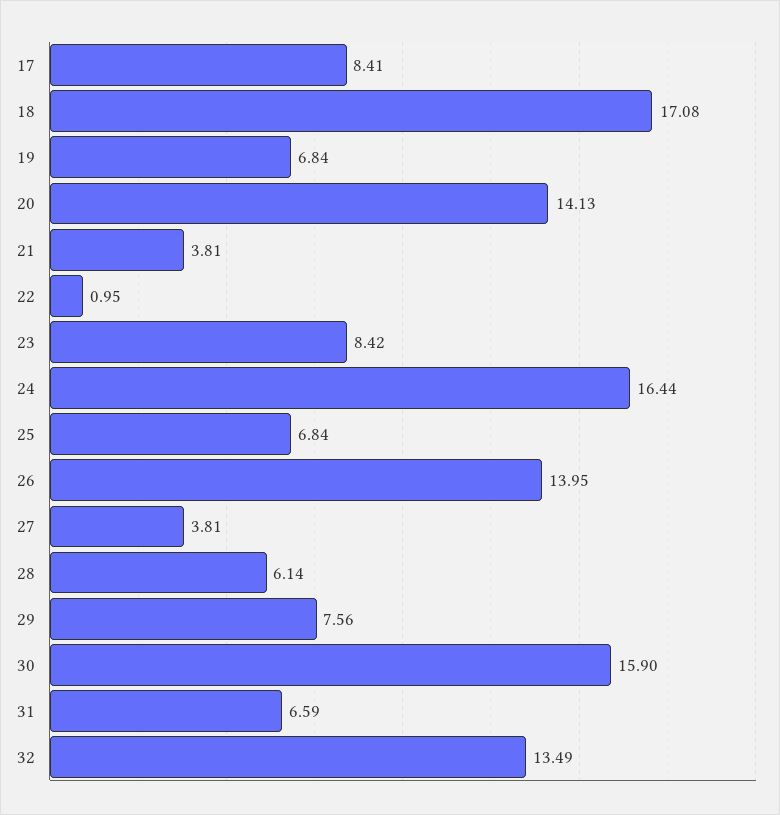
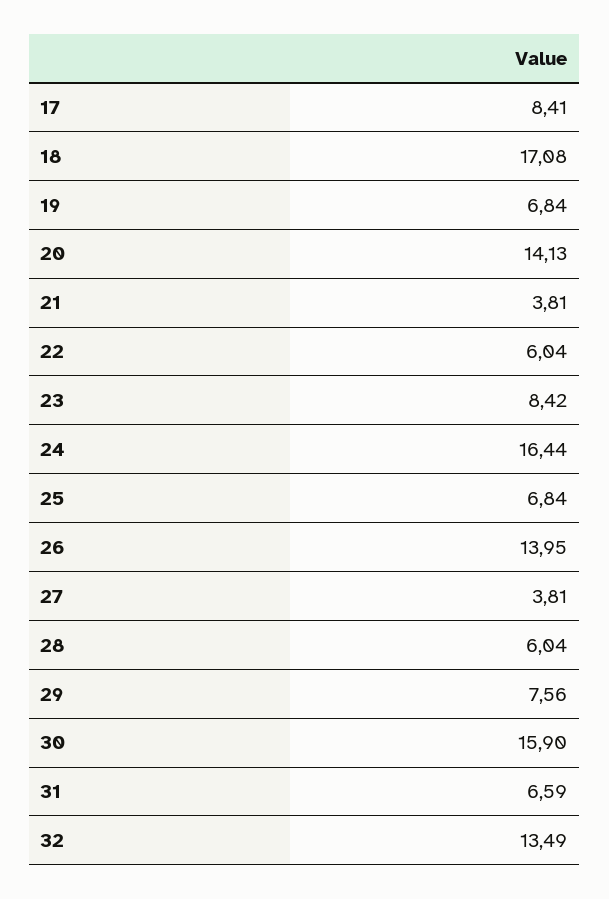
  {
    "17": 8.41,
    "18": 17.08,
    "19": 6.84,
    "20": 14.13,
    "21": 3.81,
-   "22": 0.95,
+   "22": 6.04,
    "23": 8.42,
    "24": 16.44,
    "25": 6.84,
    "26": 13.95,
    "27": 3.81,
-   "28": 6.14,
+   "28": 6.04,
    "29": 7.56,
    "30": 15.9,
    "31": 6.59,
    "32": 13.49
  }

